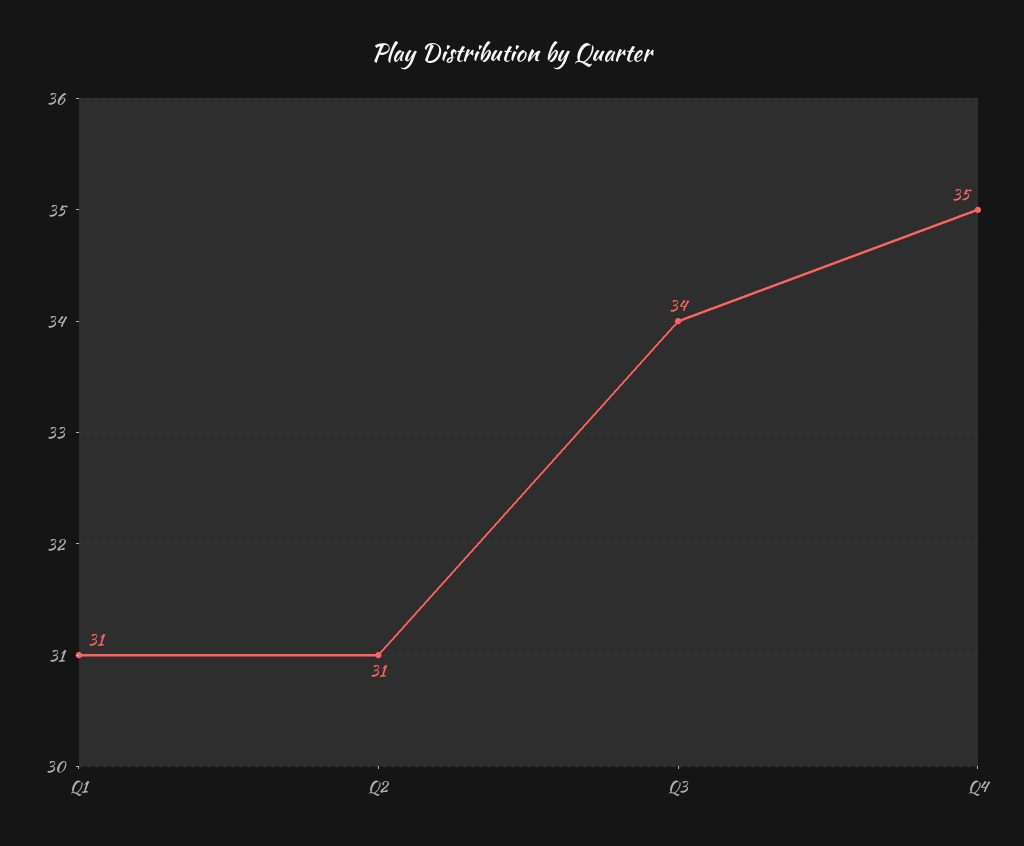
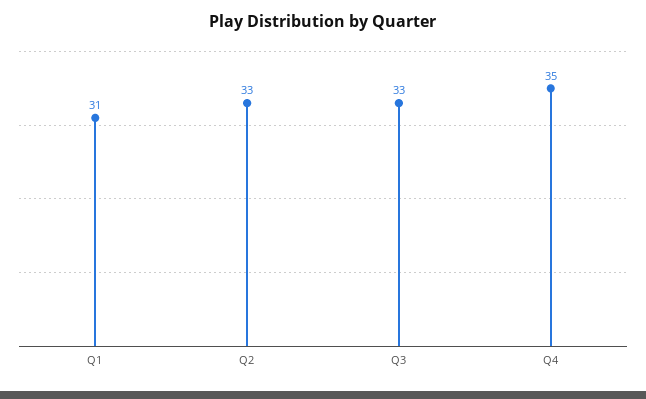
  {
    "Q1": 31,
-   "Q2": 31,
+   "Q2": 33,
-   "Q3": 34,
+   "Q3": 33,
    "Q4": 35
  }

